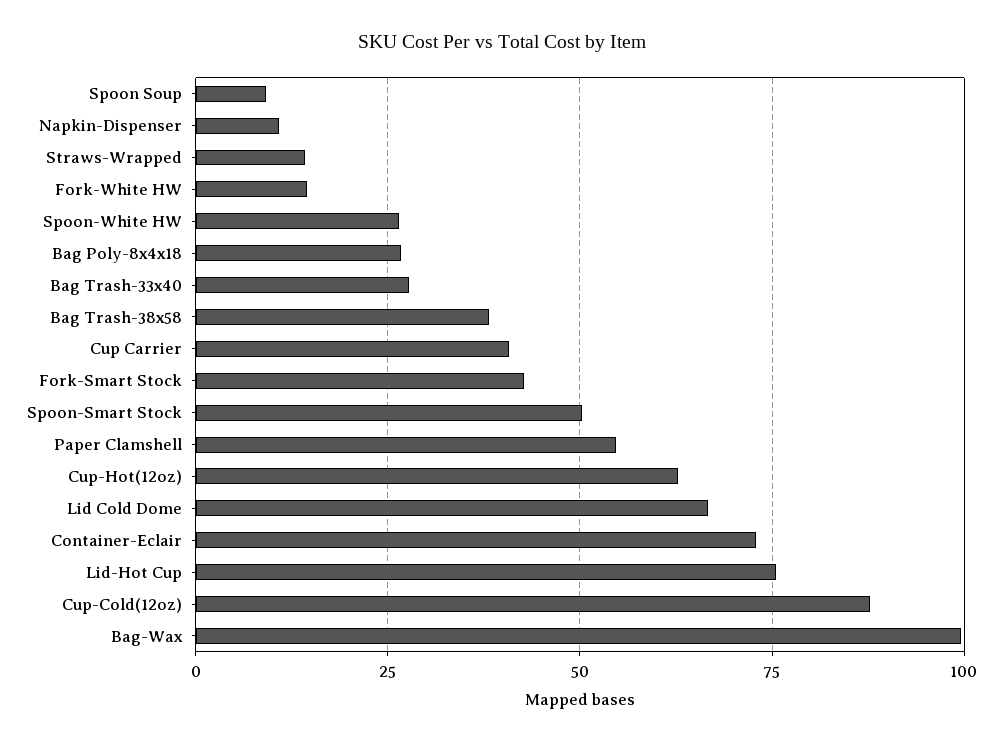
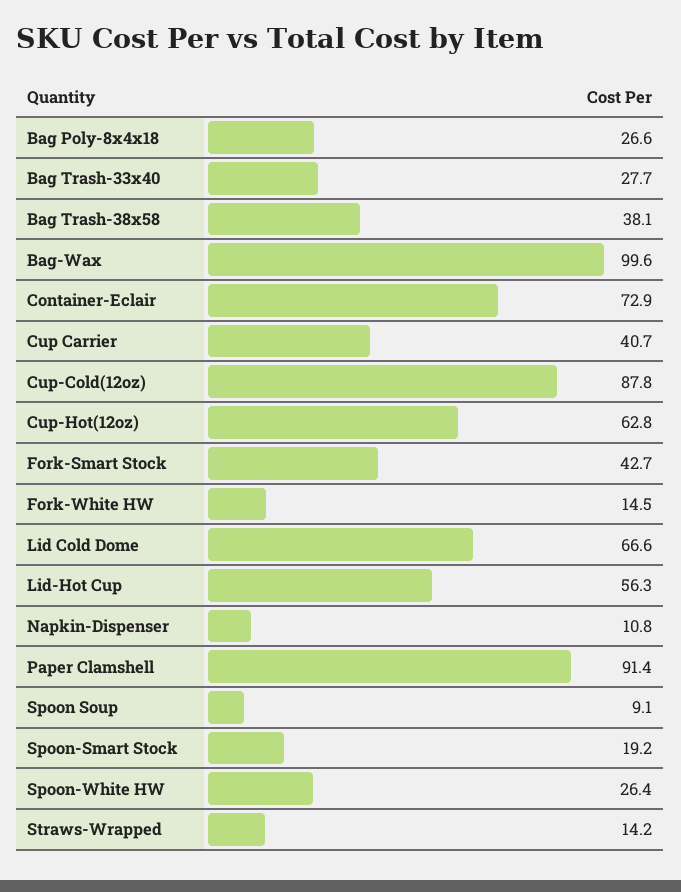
  {
    "Spoon Soup": 9.1,
    "Napkin-Dispenser": 10.8,
    "Straws-Wrapped": 14.2,
    "Fork-White HW": 14.5,
    "Spoon-White HW": 26.4,
    "Bag Poly-8x4x18": 26.6,
    "Bag Trash-33x40": 27.7,
    "Bag Trash-38x58": 38.1,
    "Cup Carrier": 40.7,
    "Fork-Smart Stock": 42.7,
-   "Spoon-Smart Stock": 50,
+   "Spoon-Smart Stock": 19.2,
-   "Paper Clamshell": 55,
+   "Paper Clamshell": 91.4,
    "Cup-Hot(12oz)": 62.8,
    "Lid Cold Dome": 66.6,
    "Container-Eclair": 72.9,
-   "Lid-Hot Cup": 75,
+   "Lid-Hot Cup": 56.3,
    "Cup-Cold(12oz)": 87.8,
    "Bag-Wax": 99.6
  }

